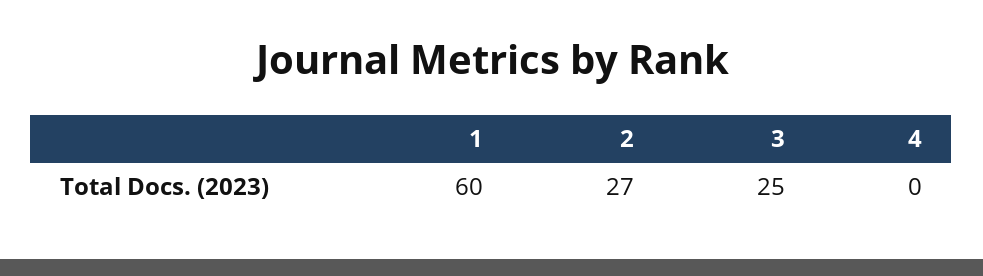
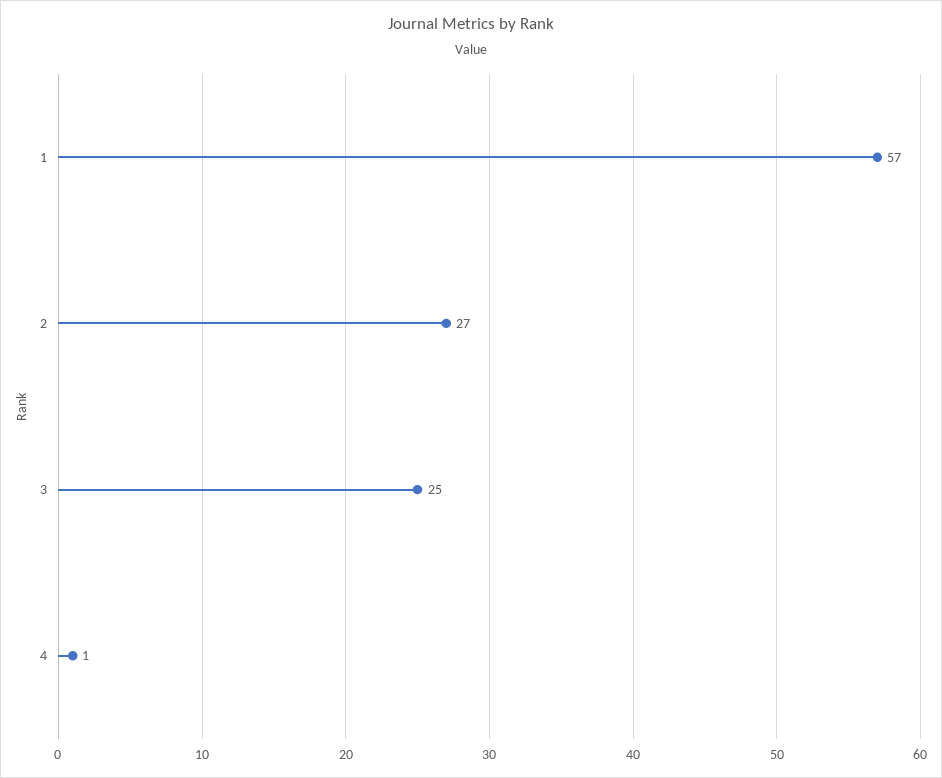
  {
-   "1": 60,
+   "1": 57,
    "2": 27,
    "3": 25,
-   "4": 0
+   "4": 1
  }

